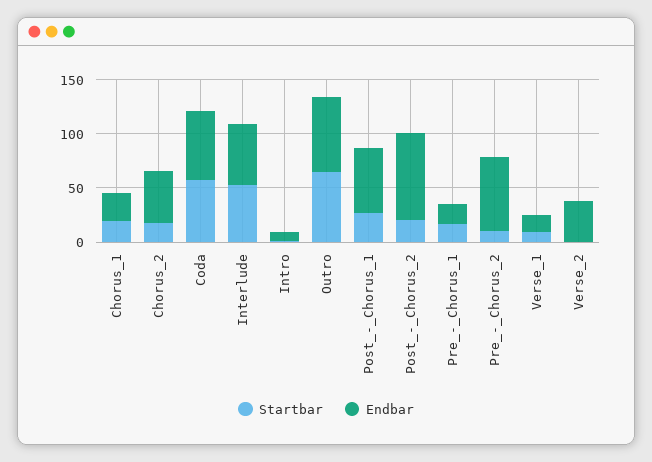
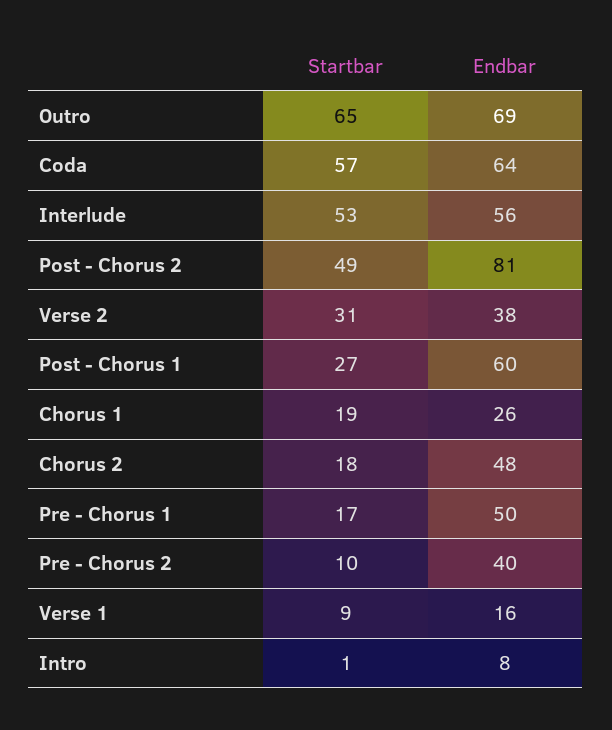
  {
    "Startbar": {
      "Chorus_1": 19,
      "Chorus_2": 18,
      "Coda": 57,
      "Interlude": 53,
      "Intro": 1,
      "Outro": 65,
      "Post_-_Chorus_1": 27,
-     "Post_-_Chorus_2": 20,
+     "Post_-_Chorus_2": 49,
      "Pre_-_Chorus_1": 17,
      "Pre_-_Chorus_2": 10,
      "Verse_1": 9,
-     "Verse_2": 0
+     "Verse_2": 31
    },
    "Endbar": {
      "Chorus_1": 26,
      "Chorus_2": 48,
      "Coda": 64,
      "Interlude": 56,
      "Intro": 8,
      "Outro": 69,
      "Post_-_Chorus_1": 60,
      "Post_-_Chorus_2": 81,
-     "Pre_-_Chorus_1": 20,
+     "Pre_-_Chorus_1": 50,
-     "Pre_-_Chorus_2": 70,
+     "Pre_-_Chorus_2": 40,
      "Verse_1": 16,
      "Verse_2": 38
    }
  }

